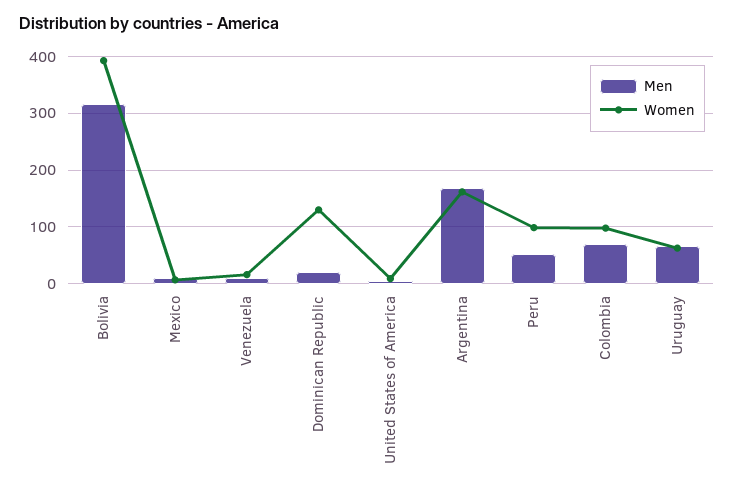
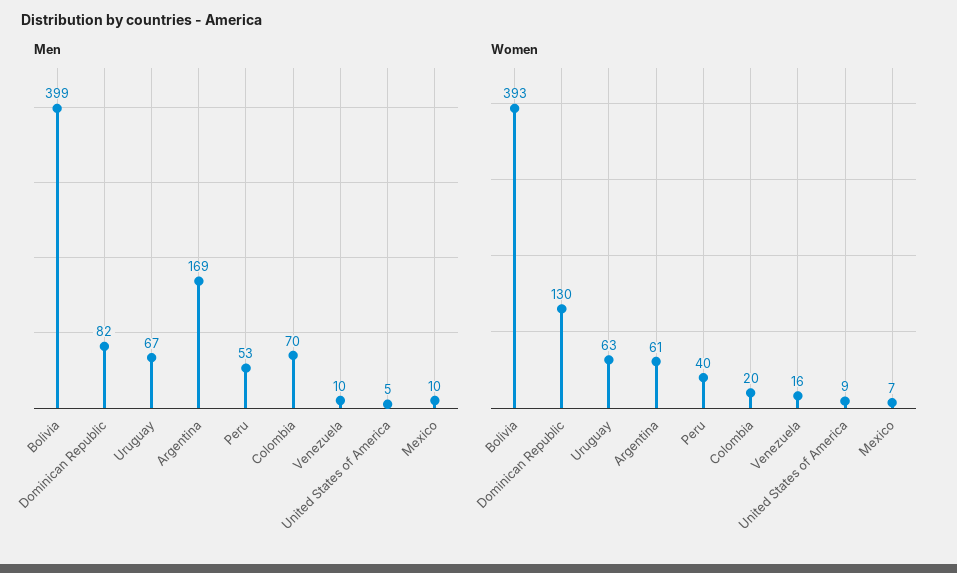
  {
    "Men": {
-     "Bolivia": 320,
+     "Bolivia": 399,
      "Mexico": 10,
      "Venezuela": 10,
-     "Dominican Republic": 20,
+     "Dominican Republic": 82,
      "United States of America": 5,
      "Argentina": 169,
      "Peru": 53,
      "Colombia": 70,
      "Uruguay": 67
    },
    "Women": {
      "Bolivia": 393,
      "Mexico": 7,
      "Venezuela": 16,
      "Dominican Republic": 130,
      "United States of America": 9,
-     "Argentina": 160,
+     "Argentina": 61,
-     "Peru": 100,
+     "Peru": 40,
-     "Colombia": 100,
+     "Colombia": 20,
      "Uruguay": 63
    }
  }

